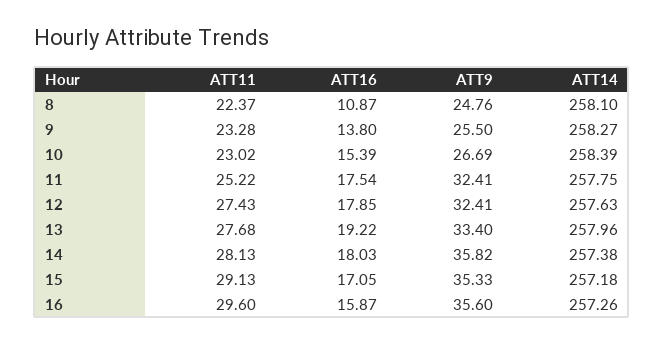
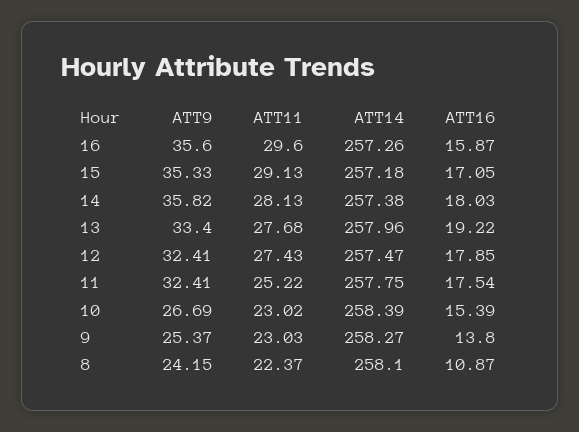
  {
    "ATT11": {
      "8": 22.37,
-     "9": 23.28,
+     "9": 23.03,
      "10": 23.02,
      "11": 25.22,
      "12": 27.43,
      "13": 27.68,
      "14": 28.13,
      "15": 29.13,
      "16": 29.6
    },
    "ATT16": {
      "8": 10.87,
      "9": 13.8,
      "10": 15.39,
      "11": 17.54,
      "12": 17.85,
      "13": 19.22,
      "14": 18.03,
      "15": 17.05,
      "16": 15.87
    },
    "ATT9": {
-     "8": 24.76,
+     "8": 24.15,
-     "9": 25.5,
+     "9": 25.37,
      "10": 26.69,
      "11": 32.41,
      "12": 32.41,
      "13": 33.4,
      "14": 35.82,
      "15": 35.33,
      "16": 35.6
    },
    "ATT14": {
      "8": 258.1,
      "9": 258.27,
      "10": 258.39,
      "11": 257.75,
-     "12": 257.63,
+     "12": 257.47,
      "13": 257.96,
      "14": 257.38,
      "15": 257.18,
      "16": 257.26
    }
  }

